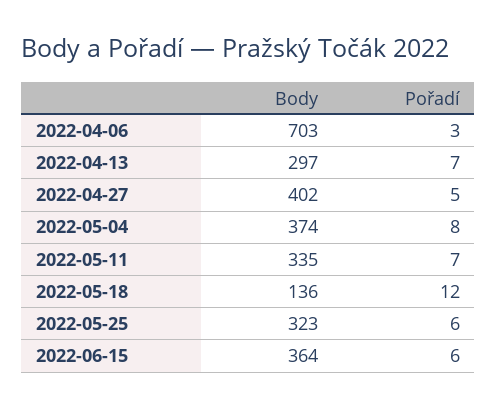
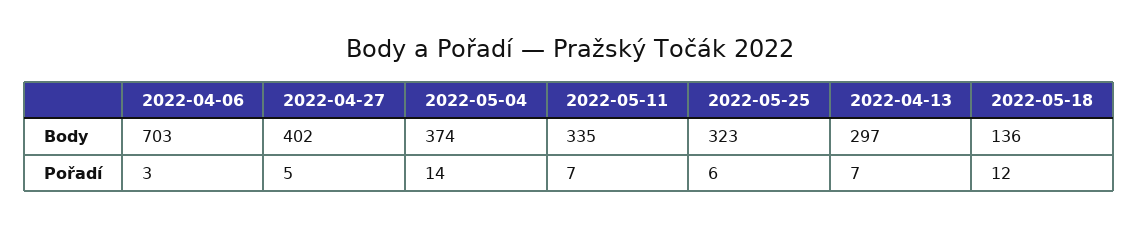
  {
    "Body": {
      "2022-04-06": 703,
      "2022-04-13": 297,
      "2022-04-27": 402,
      "2022-05-04": 374,
      "2022-05-11": 335,
      "2022-05-18": 136,
-     "2022-05-25": 323,
+     "2022-05-25": 323
-     "2022-06-15": 364
    },
    "Pořadí": {
      "2022-04-06": 3,
      "2022-04-13": 7,
      "2022-04-27": 5,
-     "2022-05-04": 8,
+     "2022-05-04": 14,
      "2022-05-11": 7,
      "2022-05-18": 12,
-     "2022-05-25": 6,
+     "2022-05-25": 6
-     "2022-06-15": 6
    }
  }

